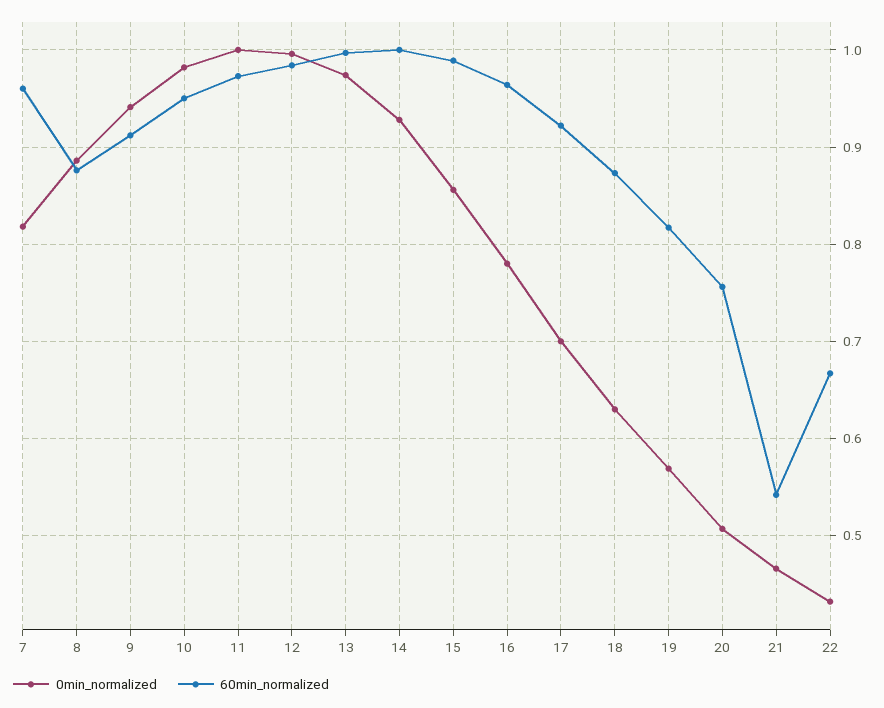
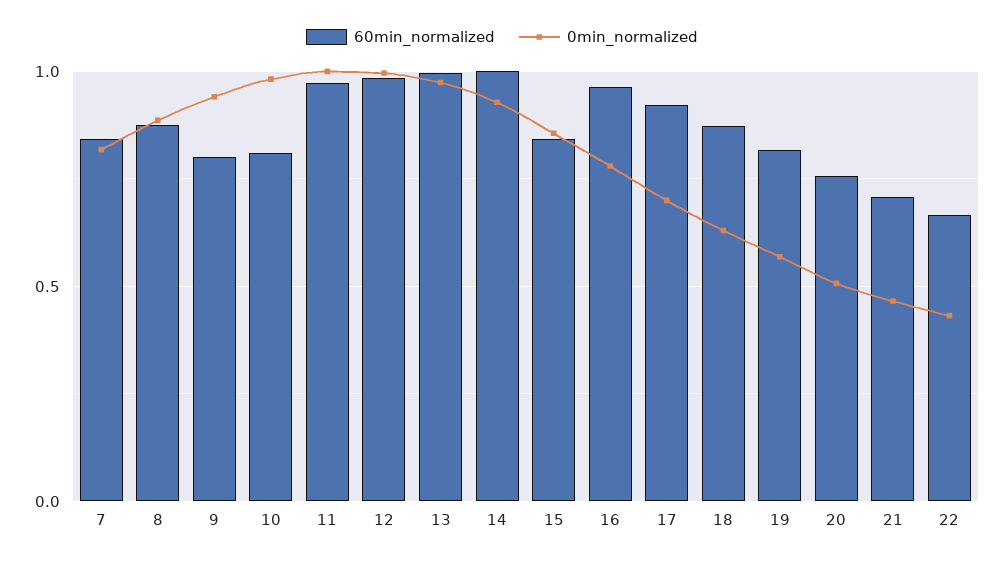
  {
    "0min_normalized": {
      "7": 0.82,
      "8": 0.89,
      "9": 0.94,
      "10": 0.98,
      "11": 1,
      "12": 1,
      "13": 0.97,
      "14": 0.93,
      "15": 0.86,
      "16": 0.78,
      "17": 0.7,
      "18": 0.63,
      "19": 0.57,
      "20": 0.51,
      "21": 0.47,
      "22": 0.43
    },
    "60min_normalized": {
-     "7": 0.96,
+     "7": 0.85,
      "8": 0.88,
-     "9": 0.91,
+     "9": 0.8,
-     "10": 0.95,
+     "10": 0.8,
      "11": 0.97,
      "12": 0.98,
      "13": 1,
      "14": 1,
-     "15": 0.99,
+     "15": 0.85,
      "16": 0.96,
      "17": 0.92,
      "18": 0.87,
      "19": 0.82,
      "20": 0.76,
-     "21": 0.54,
+     "21": 0.7,
      "22": 0.67
    }
  }

